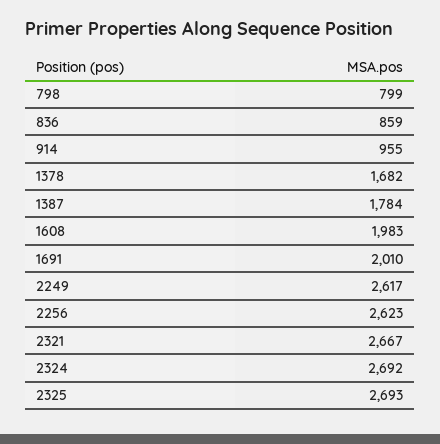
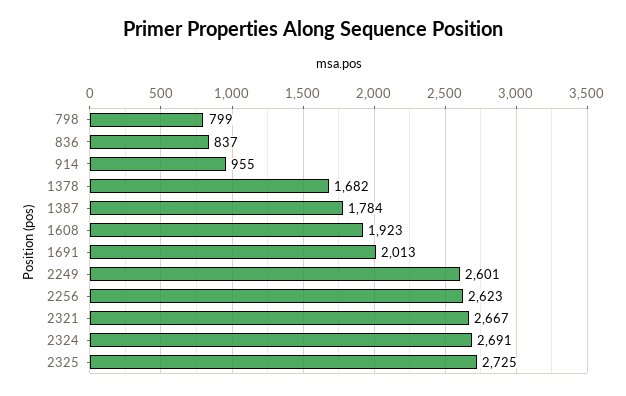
  {
    "798": 799,
-   "836": 859,
+   "836": 837,
    "914": 955,
    "1378": 1682,
    "1387": 1784,
-   "1608": 1983,
+   "1608": 1923,
-   "1691": 2010,
+   "1691": 2013,
-   "2249": 2617,
+   "2249": 2601,
    "2256": 2623,
    "2321": 2667,
-   "2324": 2692,
+   "2324": 2691,
-   "2325": 2693
+   "2325": 2725
  }

